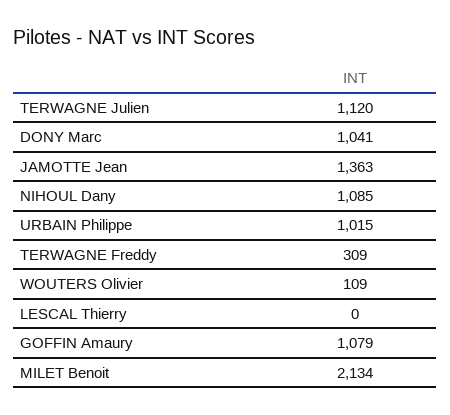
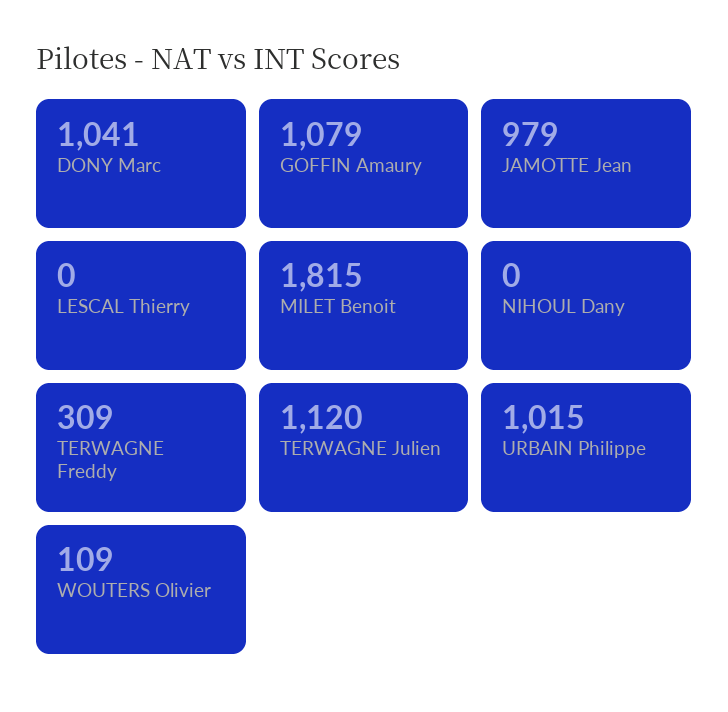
  {
    "TERWAGNE Julien": 1120,
    "DONY Marc": 1041,
-   "JAMOTTE Jean": 1363,
+   "JAMOTTE Jean": 979,
-   "NIHOUL Dany": 1085,
+   "NIHOUL Dany": 0,
    "URBAIN Philippe": 1015,
    "TERWAGNE Freddy": 309,
    "WOUTERS Olivier": 109,
    "LESCAL Thierry": 0,
    "GOFFIN Amaury": 1079,
-   "MILET Benoit": 2134
+   "MILET Benoit": 1815
  }

